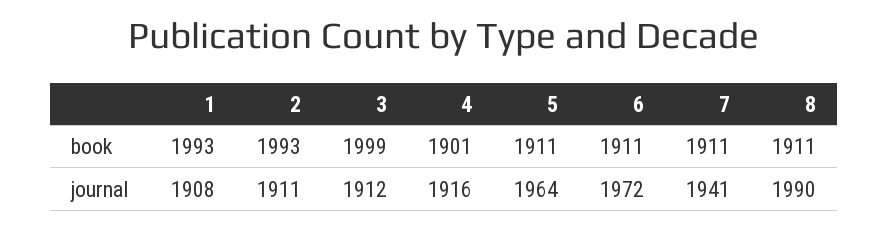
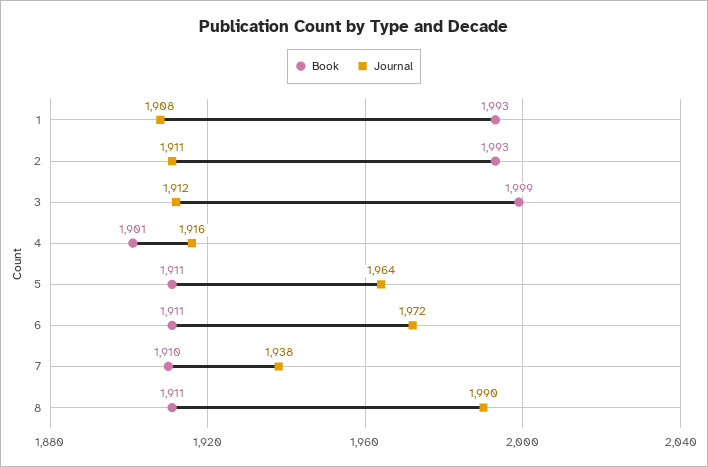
  {
    "book": {
      "1": 1993,
      "2": 1993,
      "3": 1999,
      "4": 1901,
      "5": 1911,
      "6": 1911,
-     "7": 1911,
+     "7": 1910,
      "8": 1911
    },
    "journal": {
      "1": 1908,
      "2": 1911,
      "3": 1912,
      "4": 1916,
      "5": 1964,
      "6": 1972,
-     "7": 1941,
+     "7": 1938,
      "8": 1990
    }
  }

